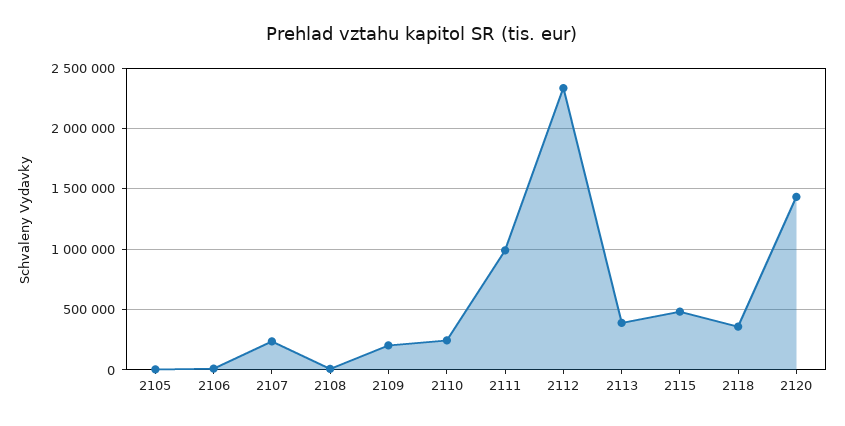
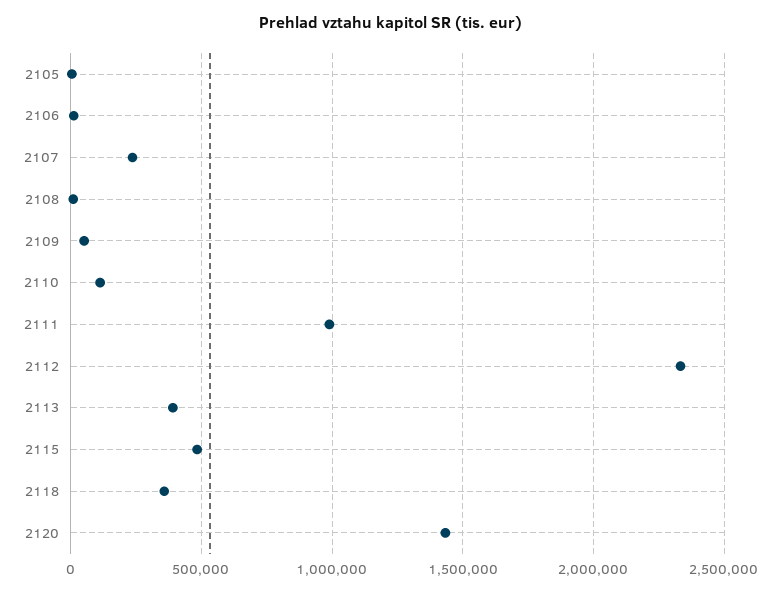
  {
    "2105": 0,
    "2106": 0,
    "2107": 250000,
    "2108": 0,
-   "2109": 200000,
+   "2109": 50000,
-   "2110": 250000,
+   "2110": 100000,
    "2111": 1000000,
    "2112": 2350000,
    "2113": 400000,
    "2115": 500000,
    "2118": 350000,
    "2120": 1450000
  }

